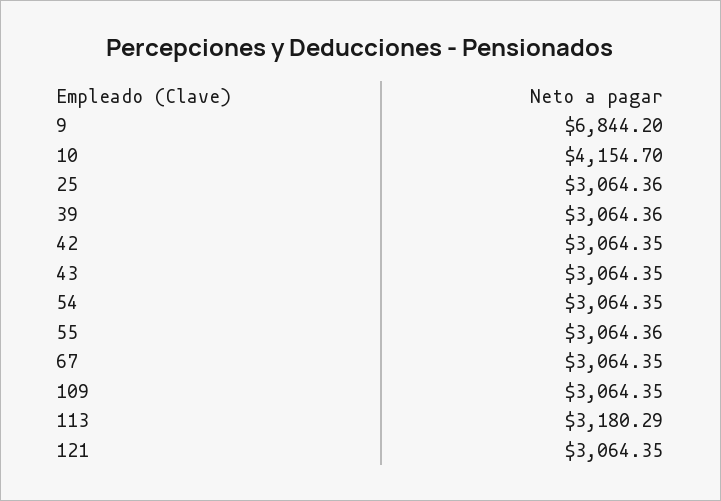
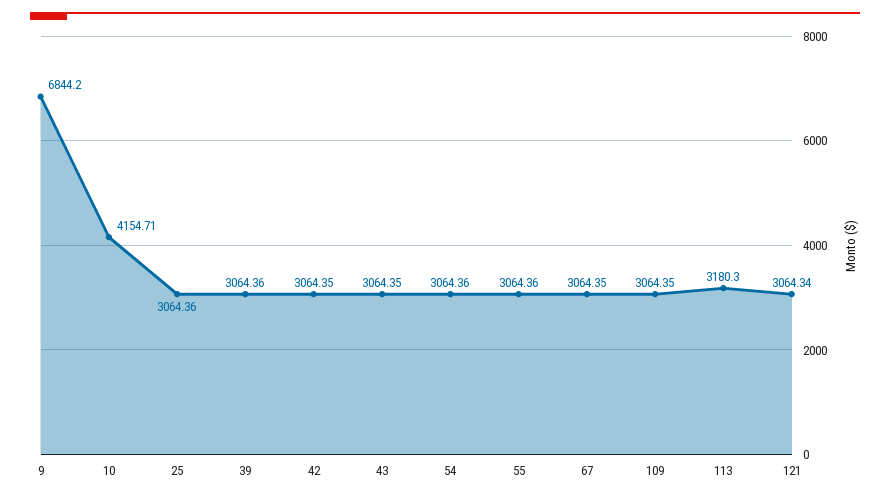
  {
    "9": 6844.2,
-   "10": 4154.7,
+   "10": 4154.71,
    "25": 3064.36,
    "39": 3064.36,
    "42": 3064.35,
    "43": 3064.35,
-   "54": 3064.35,
+   "54": 3064.36,
    "55": 3064.36,
    "67": 3064.35,
    "109": 3064.35,
-   "113": 3180.29,
+   "113": 3180.3,
-   "121": 3064.35
+   "121": 3064.34
  }

